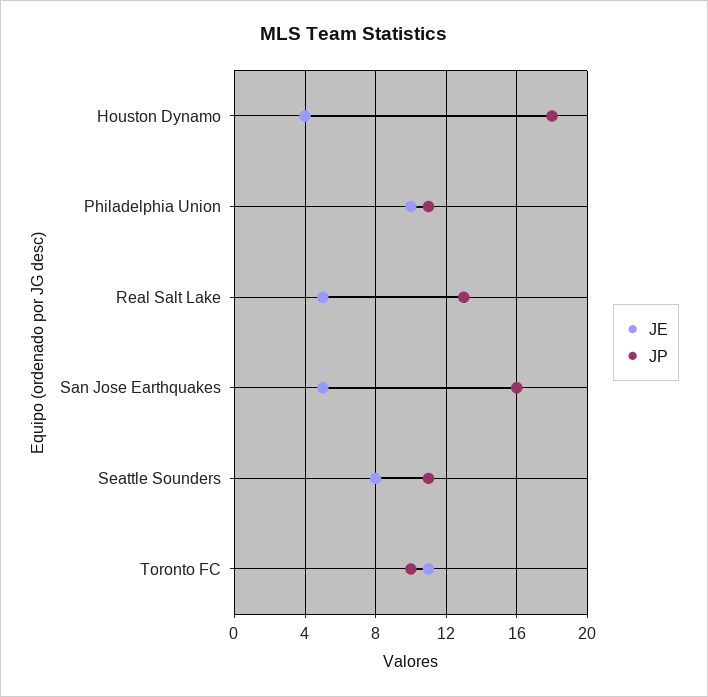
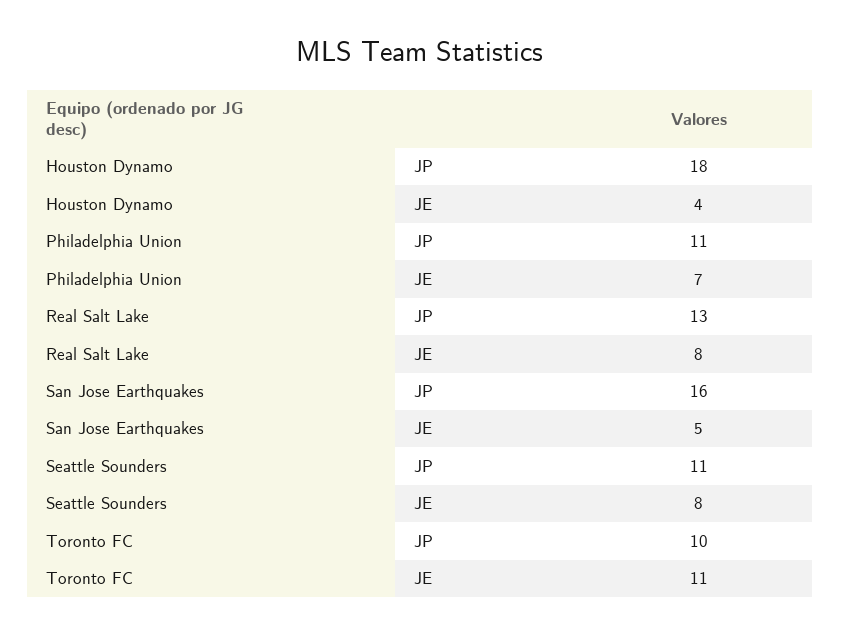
  {
    "JE": {
      "Houston Dynamo": 4,
-     "Philadelphia Union": 10,
+     "Philadelphia Union": 7,
-     "Real Salt Lake": 5,
+     "Real Salt Lake": 8,
      "San Jose Earthquakes": 5,
      "Seattle Sounders": 8,
      "Toronto FC": 11
    },
    "JP": {
      "Houston Dynamo": 18,
      "Philadelphia Union": 11,
      "Real Salt Lake": 13,
      "San Jose Earthquakes": 16,
      "Seattle Sounders": 11,
      "Toronto FC": 10
    }
  }

